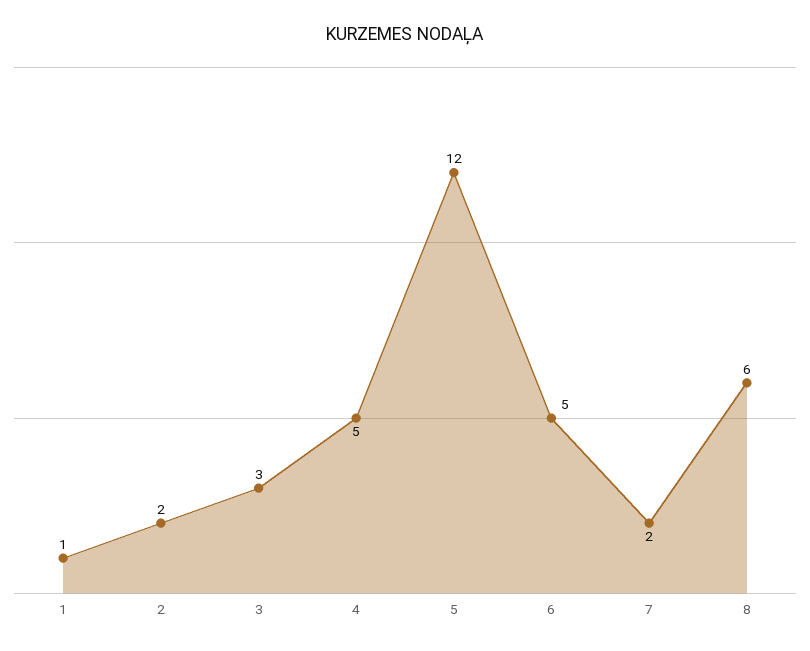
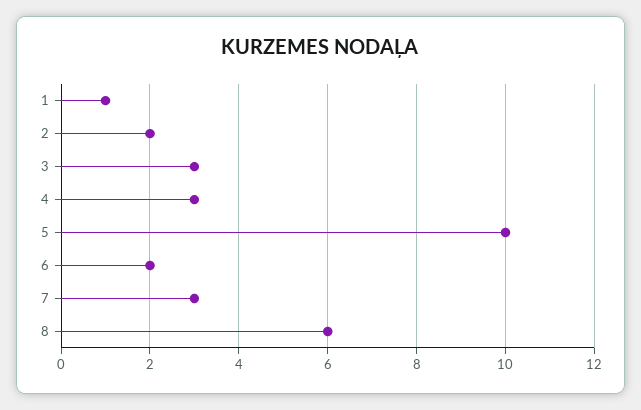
  {
    "1": 1,
    "2": 2,
    "3": 3,
-   "4": 5,
+   "4": 3,
-   "5": 12,
+   "5": 10,
-   "6": 5,
+   "6": 2,
-   "7": 2,
+   "7": 3,
    "8": 6
  }

